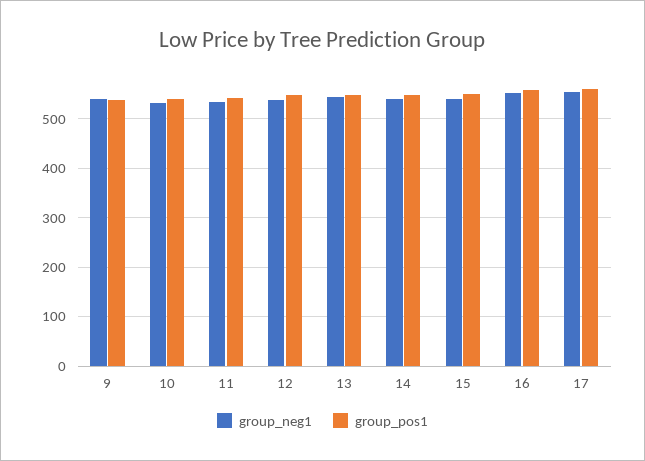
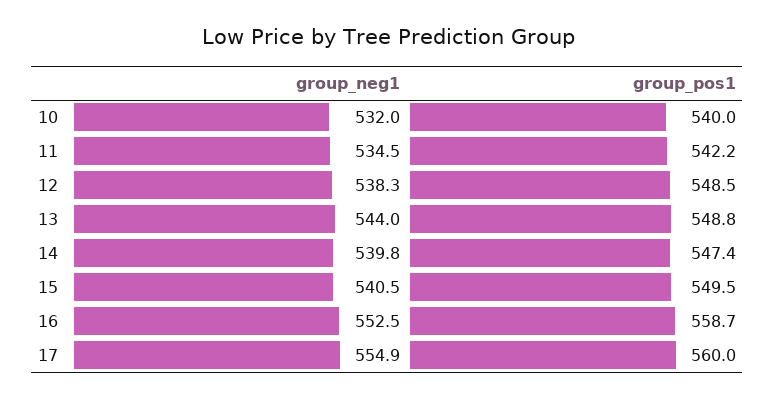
  {
    "group_neg1": {
-     "9": 540,
      "10": 532,
      "11": 534.5,
      "12": 538.3,
      "13": 544,
      "14": 539.8,
      "15": 540.5,
      "16": 552.5,
      "17": 554.9
    },
    "group_pos1": {
-     "9": 540,
      "10": 540,
      "11": 542.2,
      "12": 548.5,
      "13": 548.8,
      "14": 547.4,
      "15": 549.5,
      "16": 558.7,
      "17": 560
    }
  }

